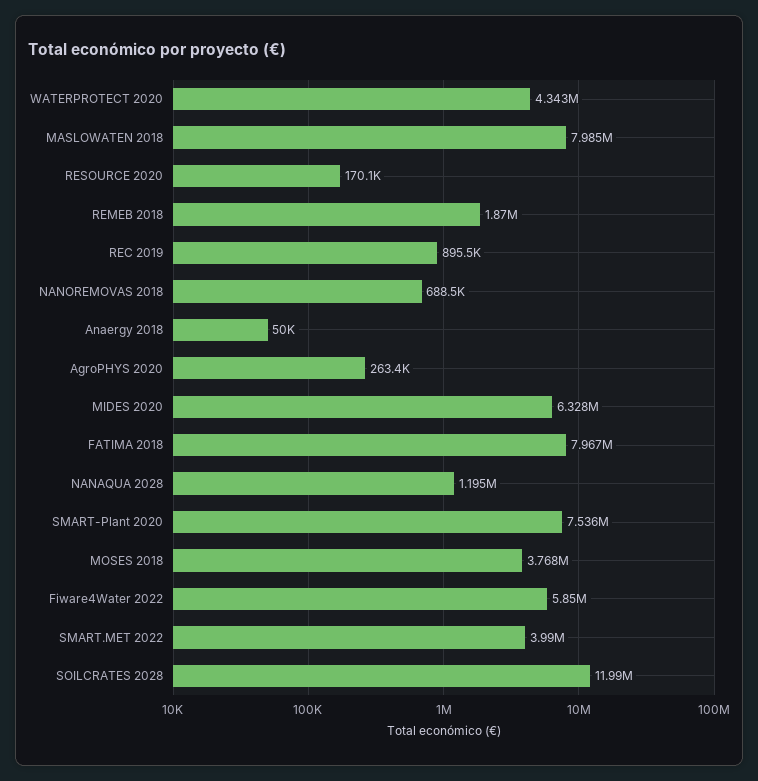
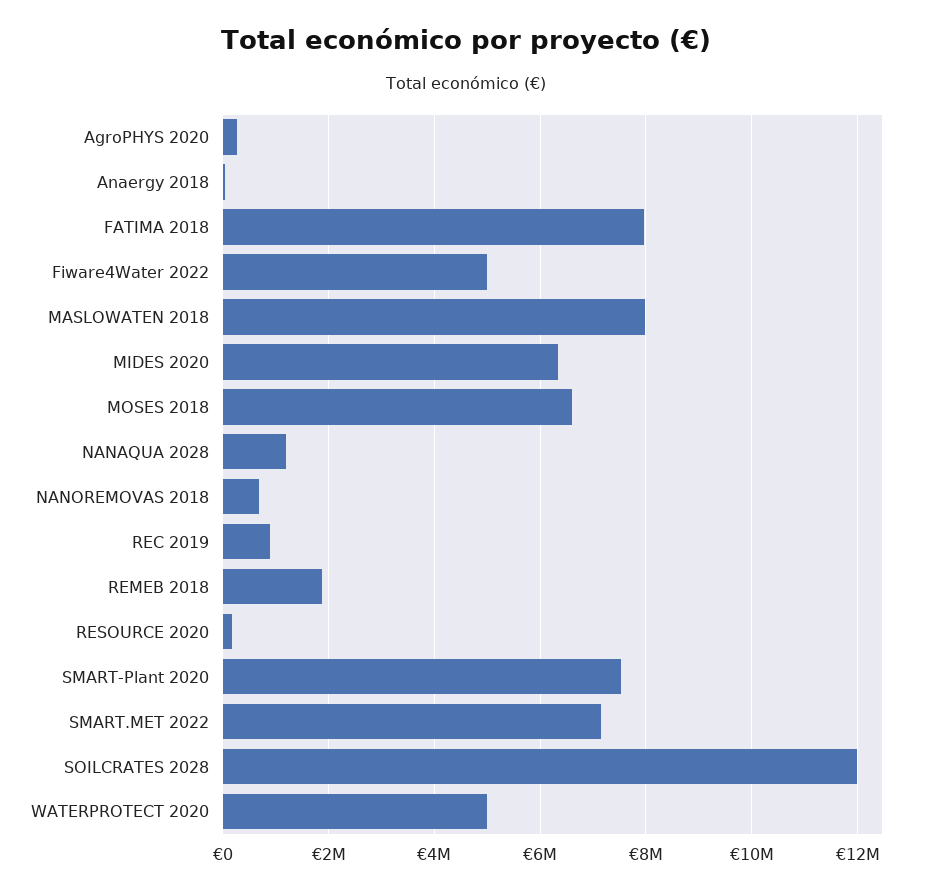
  {
-   "WATERPROTECT 2020": 4343000,
+   "WATERPROTECT 2020": 5000000,
    "MASLOWATEN 2018": 7985000,
    "RESOURCE 2020": 170100,
    "REMEB 2018": 1870000,
    "REC 2019": 895500,
    "NANOREMOVAS 2018": 688500,
    "Anaergy 2018": 50000,
    "AgroPHYS 2020": 263400,
    "MIDES 2020": 6328000,
    "FATIMA 2018": 7967000,
    "NANAQUA 2028": 1195000,
    "SMART-Plant 2020": 7536000,
-   "MOSES 2018": 3768000,
+   "MOSES 2018": 6600000,
-   "Fiware4Water 2022": 5850000,
+   "Fiware4Water 2022": 5000000,
-   "SMART.MET 2022": 3990000,
+   "SMART.MET 2022": 7200000,
    "SOILCRATES 2028": 11990000
  }

